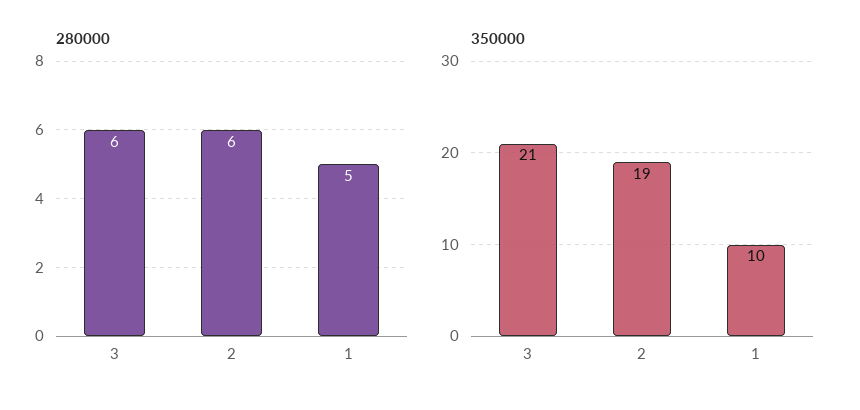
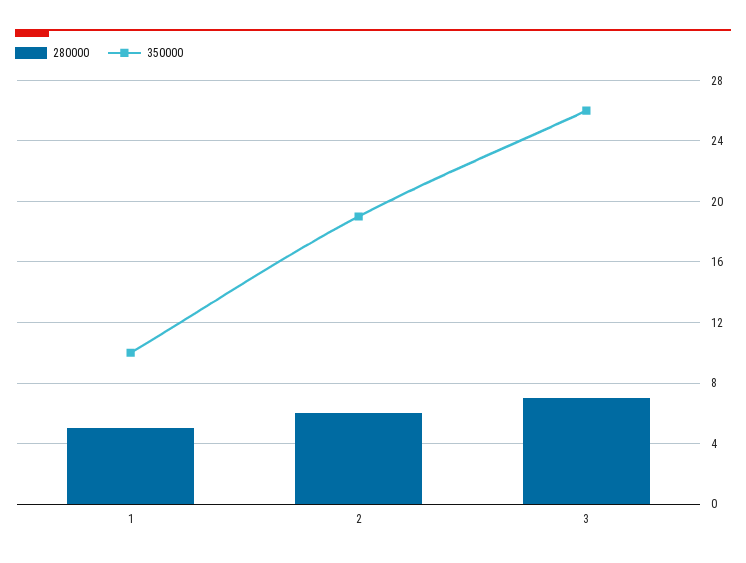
  {
    "280000": {
-     "3": 6,
+     "3": 7,
      "2": 6,
      "1": 5
    },
    "350000": {
-     "3": 21,
+     "3": 26,
      "2": 19,
      "1": 10
    }
  }

